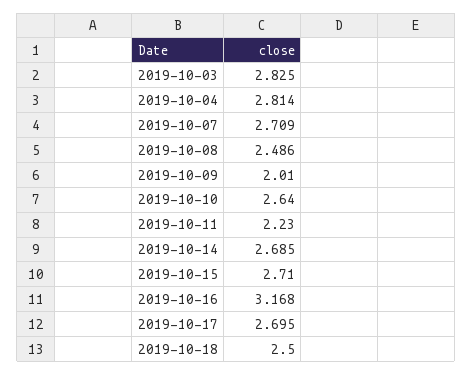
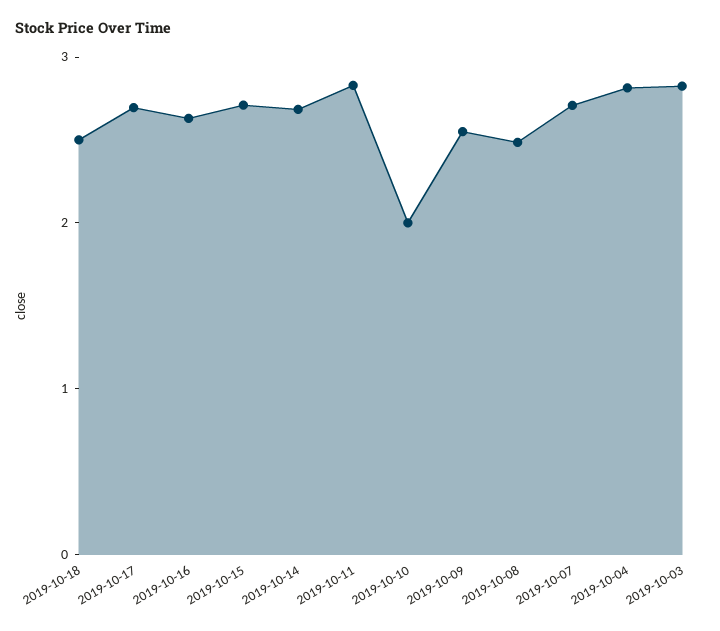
  {
    "2019-10-03": 2.825,
    "2019-10-04": 2.814,
    "2019-10-07": 2.709,
    "2019-10-08": 2.486,
-   "2019-10-09": 2.01,
+   "2019-10-09": 2.6,
-   "2019-10-10": 2.64,
+   "2019-10-10": 2,
-   "2019-10-11": 2.23,
+   "2019-10-11": 2.8,
    "2019-10-14": 2.685,
    "2019-10-15": 2.71,
-   "2019-10-16": 3.168,
+   "2019-10-16": 2.6,
    "2019-10-17": 2.695,
    "2019-10-18": 2.5
  }

